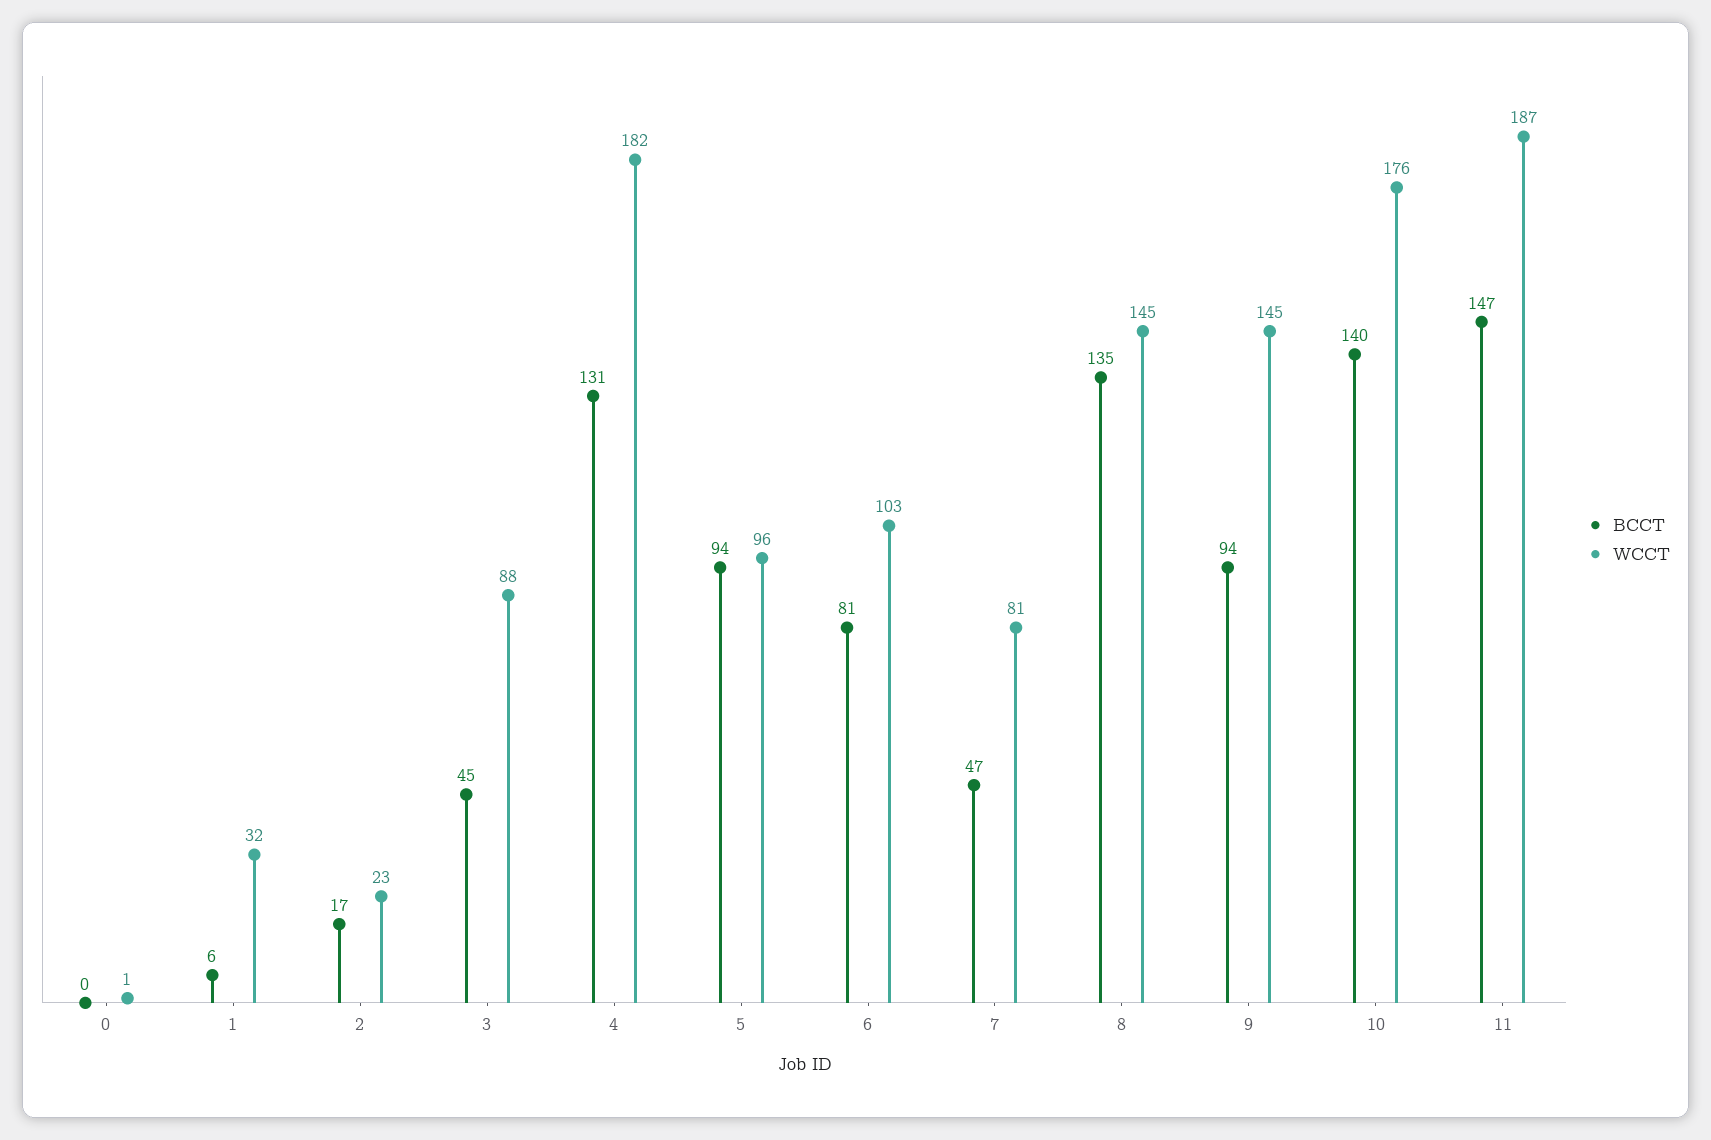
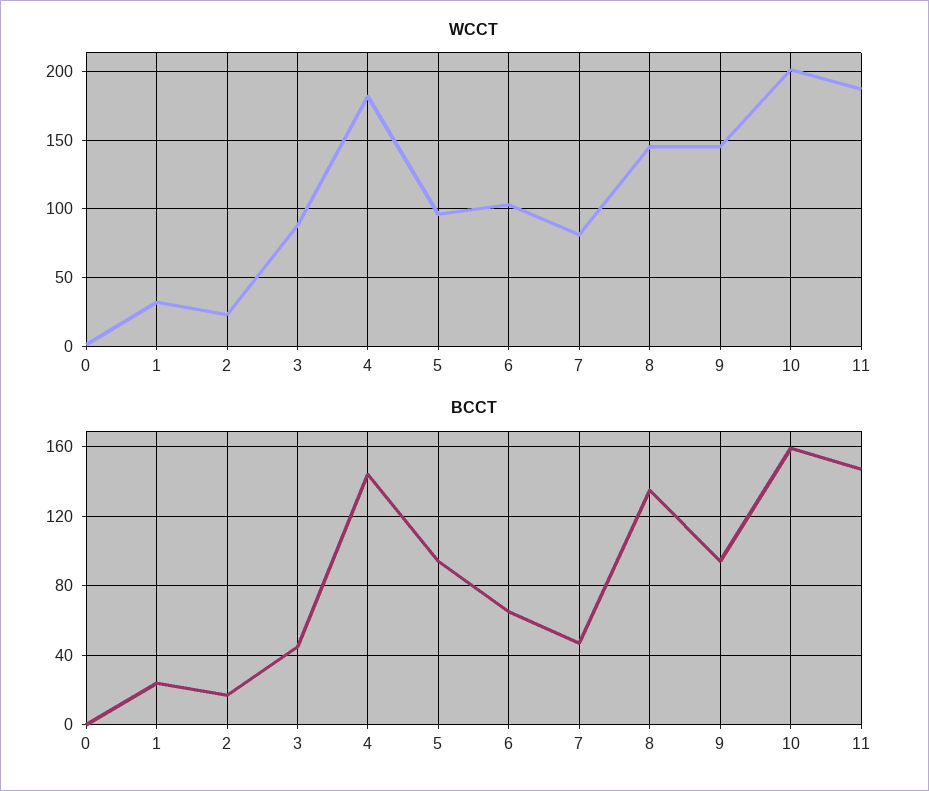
  {
    "BCCT": {
      "0": 0,
-     "1": 6,
+     "1": 25,
      "2": 17,
      "3": 45,
-     "4": 131,
+     "4": 145,
      "5": 94,
-     "6": 81,
+     "6": 65,
      "7": 47,
      "8": 135,
      "9": 94,
-     "10": 140,
+     "10": 160,
      "11": 147
    },
    "WCCT": {
      "0": 1,
      "1": 32,
      "2": 23,
      "3": 88,
      "4": 182,
      "5": 96,
      "6": 103,
      "7": 81,
      "8": 145,
      "9": 145,
-     "10": 176,
+     "10": 200,
      "11": 187
    }
  }

